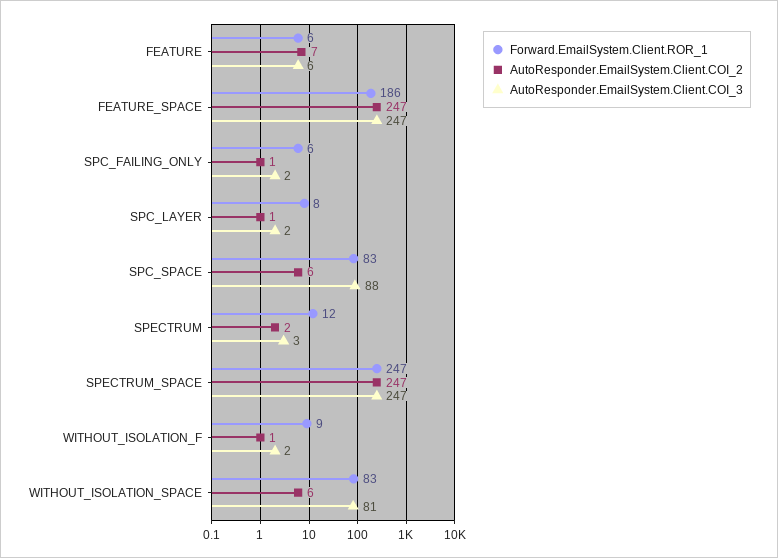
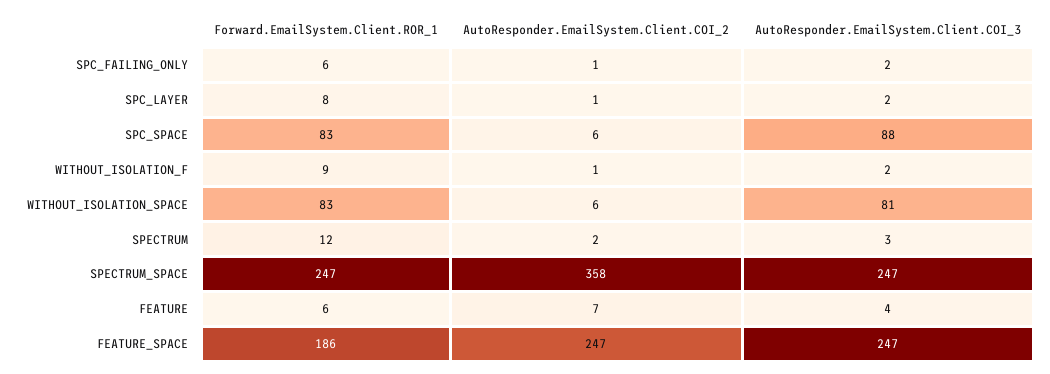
  {
    "Forward.EmailSystem.Client.ROR_1": {
      "FEATURE": 6,
      "FEATURE_SPACE": 186,
      "SPC_FAILING_ONLY": 6,
      "SPC_LAYER": 8,
      "SPC_SPACE": 83,
      "SPECTRUM": 12,
      "SPECTRUM_SPACE": 247,
      "WITHOUT_ISOLATION_F": 9,
      "WITHOUT_ISOLATION_SPACE": 83
    },
    "AutoResponder.EmailSystem.Client.COI_2": {
      "FEATURE": 7,
      "FEATURE_SPACE": 247,
      "SPC_FAILING_ONLY": 1,
      "SPC_LAYER": 1,
      "SPC_SPACE": 6,
      "SPECTRUM": 2,
-     "SPECTRUM_SPACE": 247,
+     "SPECTRUM_SPACE": 358,
      "WITHOUT_ISOLATION_F": 1,
      "WITHOUT_ISOLATION_SPACE": 6
    },
    "AutoResponder.EmailSystem.Client.COI_3": {
-     "FEATURE": 6,
+     "FEATURE": 4,
      "FEATURE_SPACE": 247,
      "SPC_FAILING_ONLY": 2,
      "SPC_LAYER": 2,
      "SPC_SPACE": 88,
      "SPECTRUM": 3,
      "SPECTRUM_SPACE": 247,
      "WITHOUT_ISOLATION_F": 2,
      "WITHOUT_ISOLATION_SPACE": 81
    }
  }

